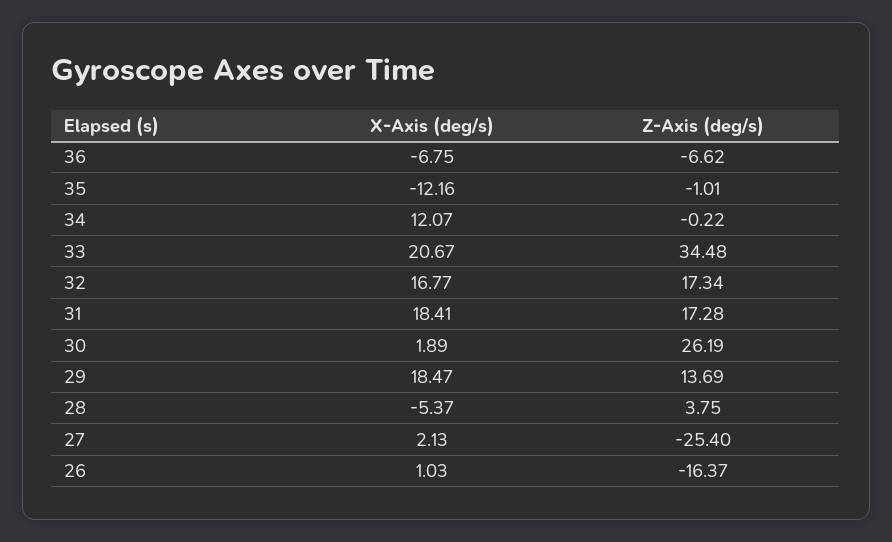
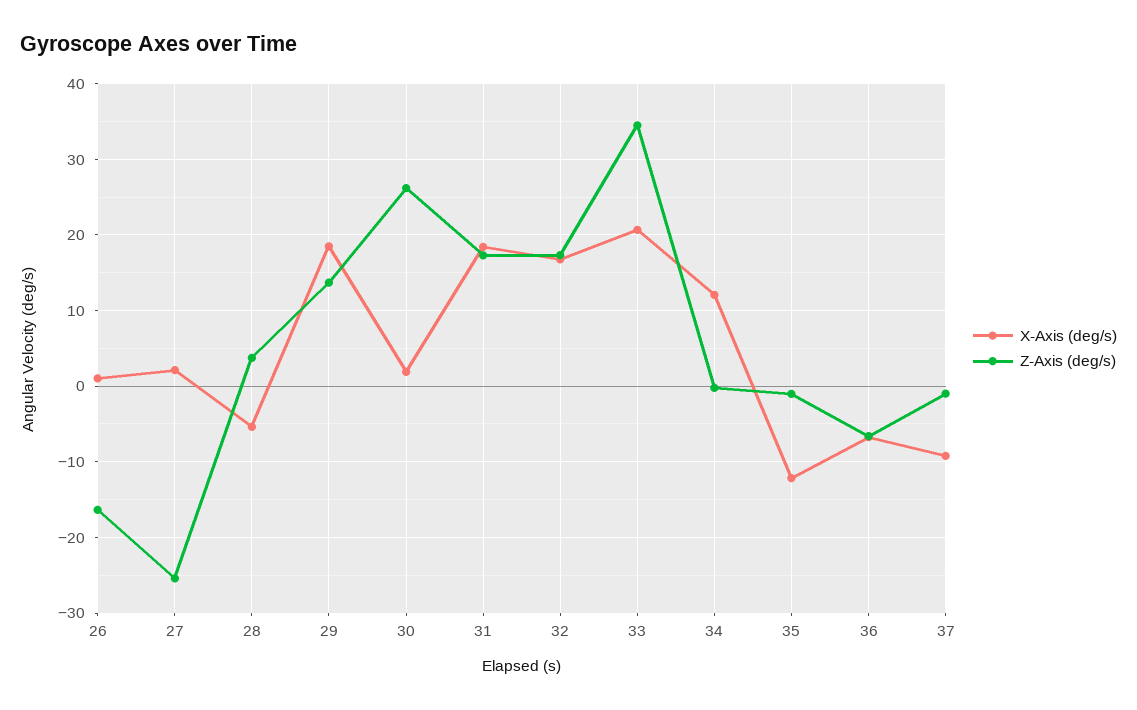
  {
    "X-Axis (deg/s)": {
      "36": -6.75,
      "35": -12.16,
      "34": 12.07,
      "33": 20.67,
      "32": 16.77,
      "31": 18.41,
      "30": 1.89,
      "29": 18.47,
      "28": -5.37,
      "27": 2.13,
-     "26": 1.03
+     "26": 1.03,
+     "37": -9
    },
    "Z-Axis (deg/s)": {
      "36": -6.62,
      "35": -1.01,
      "34": -0.22,
      "33": 34.48,
      "32": 17.34,
      "31": 17.28,
      "30": 26.19,
      "29": 13.69,
      "28": 3.75,
      "27": -25.4,
-     "26": -16.37
+     "26": -16.37,
+     "37": -1
    }
  }

